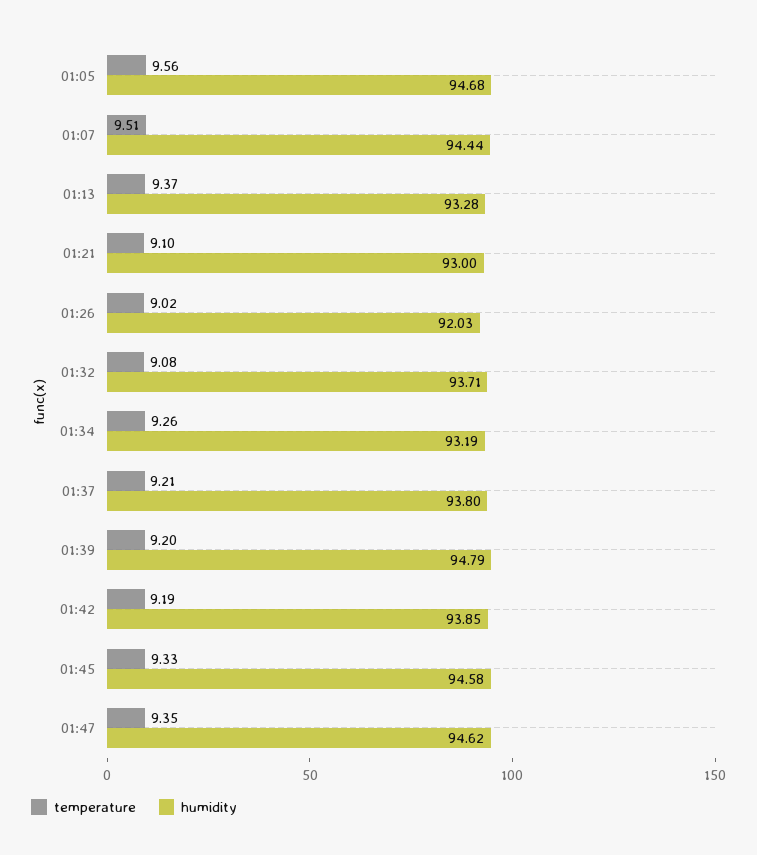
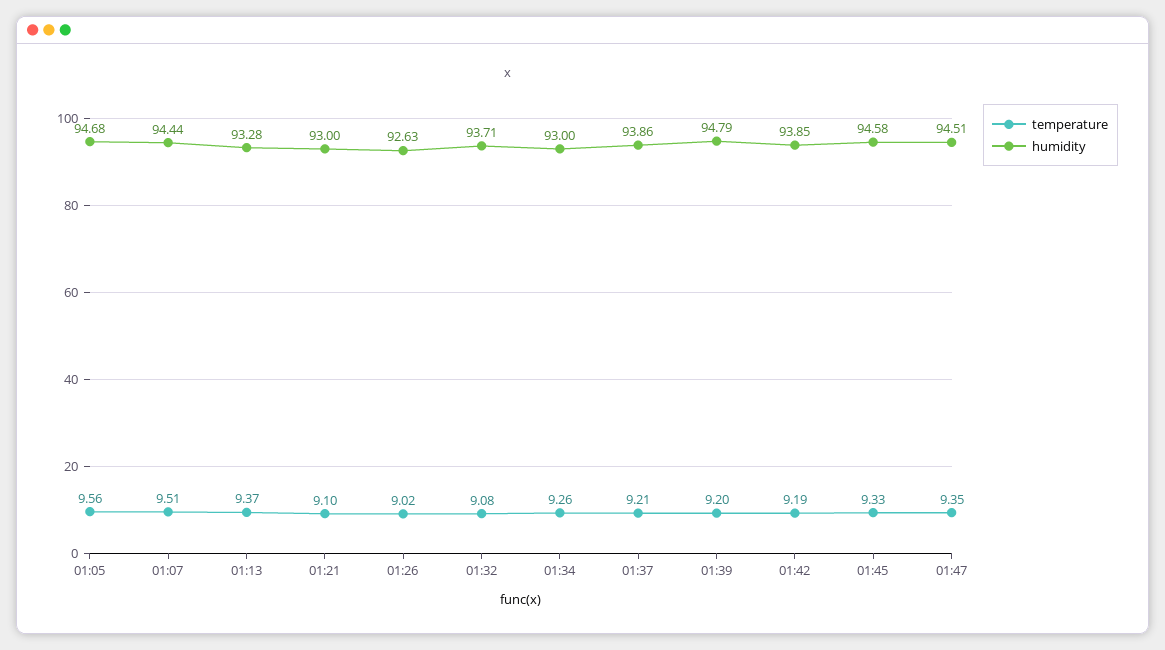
  {
    "temperature": {
      "01:05": 9.56,
      "01:07": 9.51,
      "01:13": 9.37,
      "01:21": 9.1,
      "01:26": 9.02,
      "01:32": 9.08,
      "01:34": 9.26,
      "01:37": 9.21,
      "01:39": 9.2,
      "01:42": 9.19,
      "01:45": 9.33,
      "01:47": 9.35
    },
    "humidity": {
      "01:05": 94.68,
      "01:07": 94.44,
      "01:13": 93.28,
      "01:21": 93,
-     "01:26": 92.03,
+     "01:26": 92.63,
      "01:32": 93.71,
-     "01:34": 93.19,
+     "01:34": 93,
-     "01:37": 93.8,
+     "01:37": 93.86,
      "01:39": 94.79,
      "01:42": 93.85,
      "01:45": 94.58,
-     "01:47": 94.62
+     "01:47": 94.51
    }
  }

